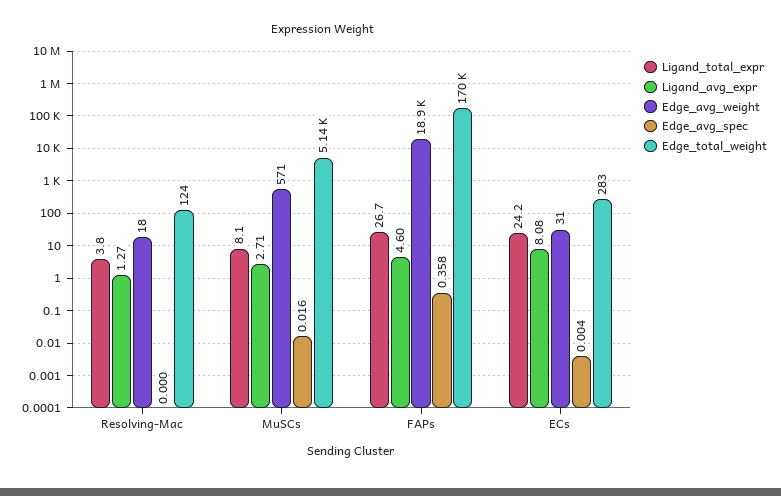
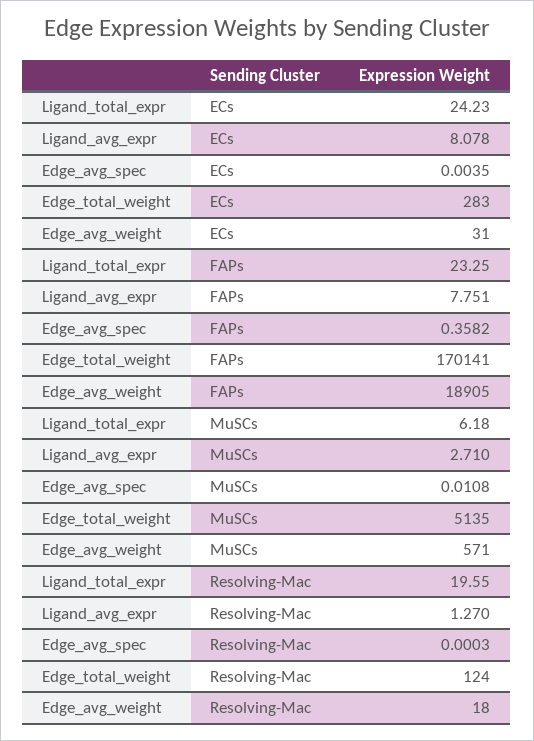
  {
    "Ligand_total_expr": {
-     "Resolving-Mac": 3.8,
+     "Resolving-Mac": 19.55,
-     "MuSCs": 8.1,
+     "MuSCs": 6.18,
-     "FAPs": 26.7,
+     "FAPs": 23.25,
      "ECs": 24.23
    },
    "Ligand_avg_expr": {
      "Resolving-Mac": 1.27,
      "MuSCs": 2.71,
-     "FAPs": 4.6,
+     "FAPs": 7.751,
      "ECs": 8.078
    },
    "Edge_avg_weight": {
      "Resolving-Mac": 18,
      "MuSCs": 571,
      "FAPs": 18905,
      "ECs": 31
    },
    "Edge_avg_spec": {
      "Resolving-Mac": 0.0003,
-     "MuSCs": 0.016,
+     "MuSCs": 0.0108,
      "FAPs": 0.3582,
      "ECs": 0.0035
    },
    "Edge_total_weight": {
      "Resolving-Mac": 124,
      "MuSCs": 5135,
      "FAPs": 170141,
      "ECs": 283
    }
  }

